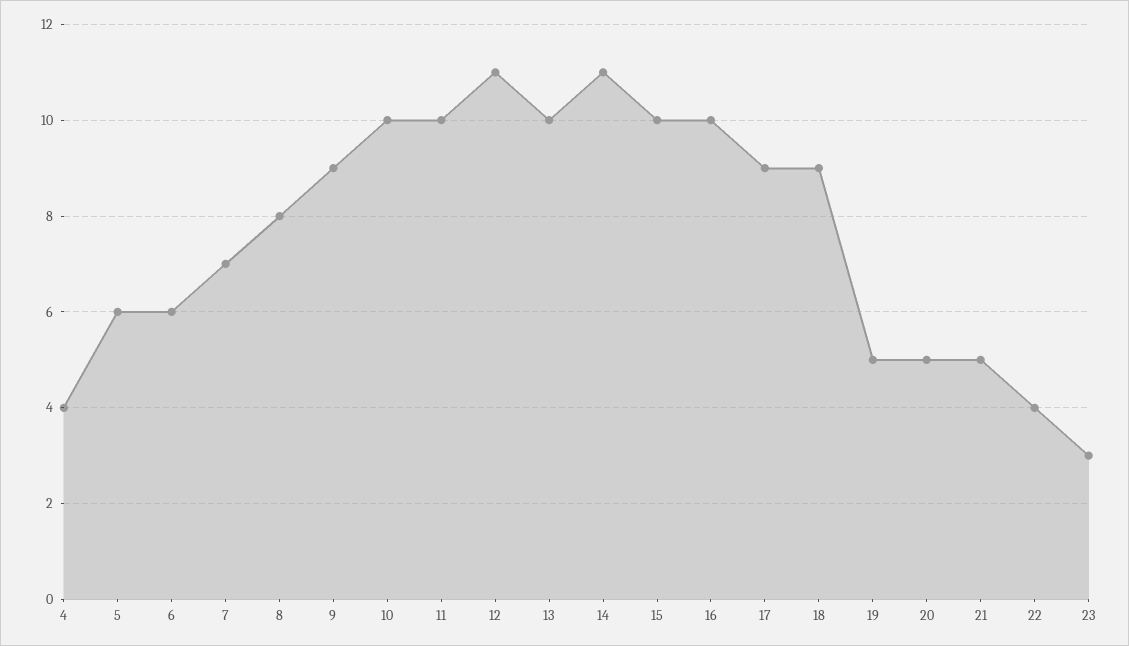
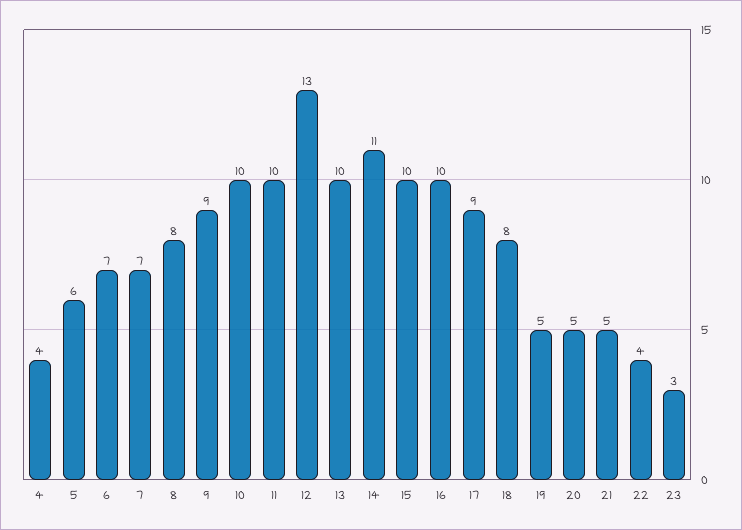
  {
    "4": 4,
    "5": 6,
-   "6": 6,
+   "6": 7,
    "7": 7,
    "8": 8,
    "9": 9,
    "10": 10,
    "11": 10,
-   "12": 11,
+   "12": 13,
    "13": 10,
    "14": 11,
    "15": 10,
    "16": 10,
    "17": 9,
-   "18": 9,
+   "18": 8,
    "19": 5,
    "20": 5,
    "21": 5,
    "22": 4,
    "23": 3
  }

